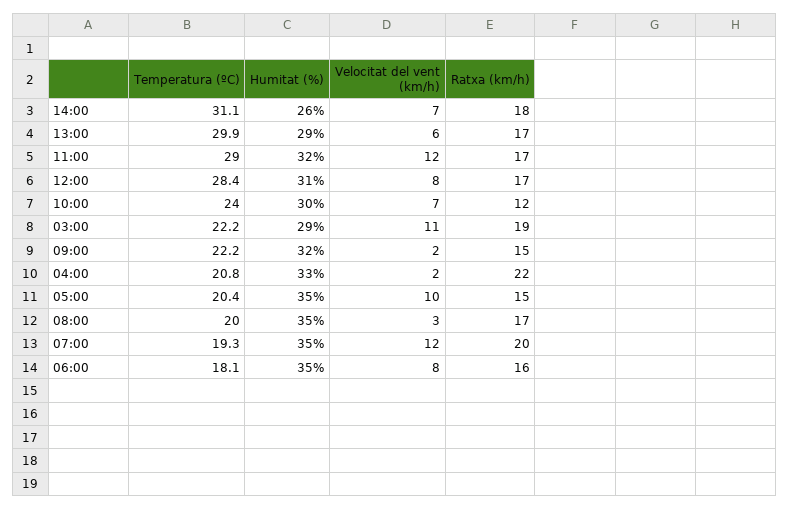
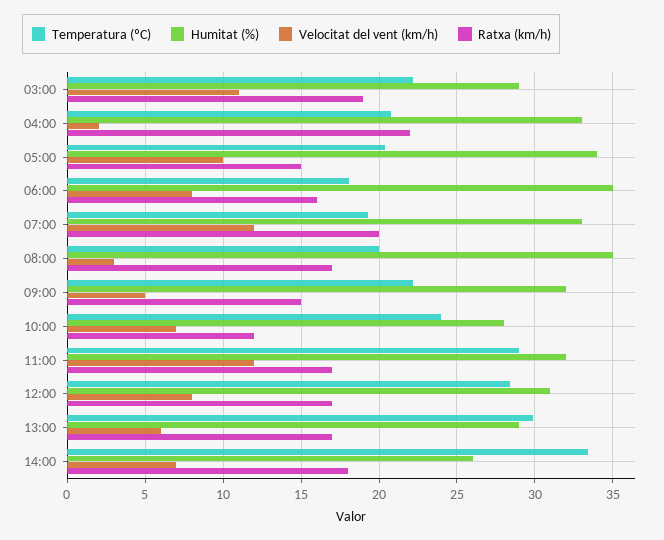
  {
    "Temperatura (ºC)": {
-     "14:00": 31.1,
+     "14:00": 33.5,
      "13:00": 29.9,
      "11:00": 29,
      "12:00": 28.4,
      "10:00": 24,
      "03:00": 22.2,
      "09:00": 22.2,
      "04:00": 20.8,
      "05:00": 20.4,
      "08:00": 20,
      "07:00": 19.3,
      "06:00": 18.1
    },
    "Humitat (%)": {
      "14:00": 26,
      "13:00": 29,
      "11:00": 32,
      "12:00": 31,
-     "10:00": 30,
+     "10:00": 28,
      "03:00": 29,
      "09:00": 32,
      "04:00": 33,
-     "05:00": 35,
+     "05:00": 34,
      "08:00": 35,
-     "07:00": 35,
+     "07:00": 33,
      "06:00": 35
    },
    "Velocitat del vent (km/h)": {
      "14:00": 7,
      "13:00": 6,
      "11:00": 12,
      "12:00": 8,
      "10:00": 7,
      "03:00": 11,
-     "09:00": 2,
+     "09:00": 5,
      "04:00": 2,
      "05:00": 10,
      "08:00": 3,
      "07:00": 12,
      "06:00": 8
    },
    "Ratxa (km/h)": {
      "14:00": 18,
      "13:00": 17,
      "11:00": 17,
      "12:00": 17,
      "10:00": 12,
      "03:00": 19,
      "09:00": 15,
      "04:00": 22,
      "05:00": 15,
      "08:00": 17,
      "07:00": 20,
      "06:00": 16
    }
  }

